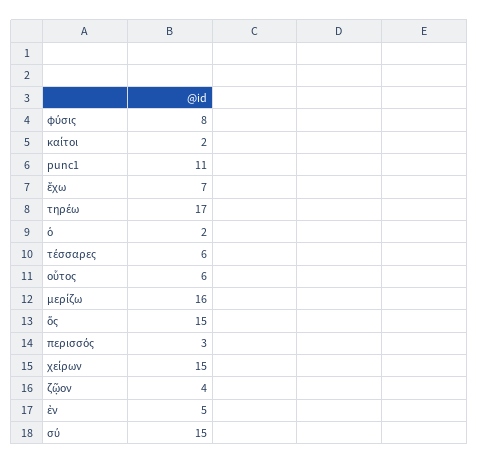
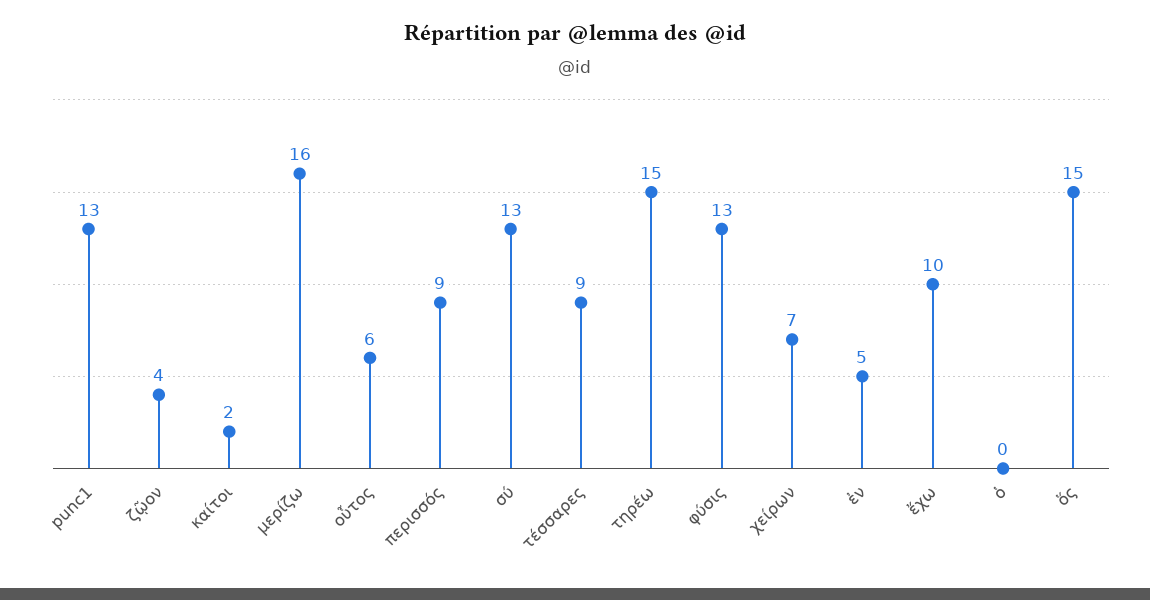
  {
-   "φύσις": 8,
+   "φύσις": 13,
    "καίτοι": 2,
-   "punc1": 11,
+   "punc1": 13,
-   "ἔχω": 7,
+   "ἔχω": 10,
-   "τηρέω": 17,
+   "τηρέω": 15,
-   "ὁ": 2,
+   "ὁ": 0,
-   "τέσσαρες": 6,
+   "τέσσαρες": 9,
    "οὗτος": 6,
    "μερίζω": 16,
    "ὅς": 15,
-   "περισσός": 3,
+   "περισσός": 9,
-   "χείρων": 15,
+   "χείρων": 7,
    "ζῷον": 4,
    "ἐν": 5,
-   "σύ": 15
+   "σύ": 13
  }

